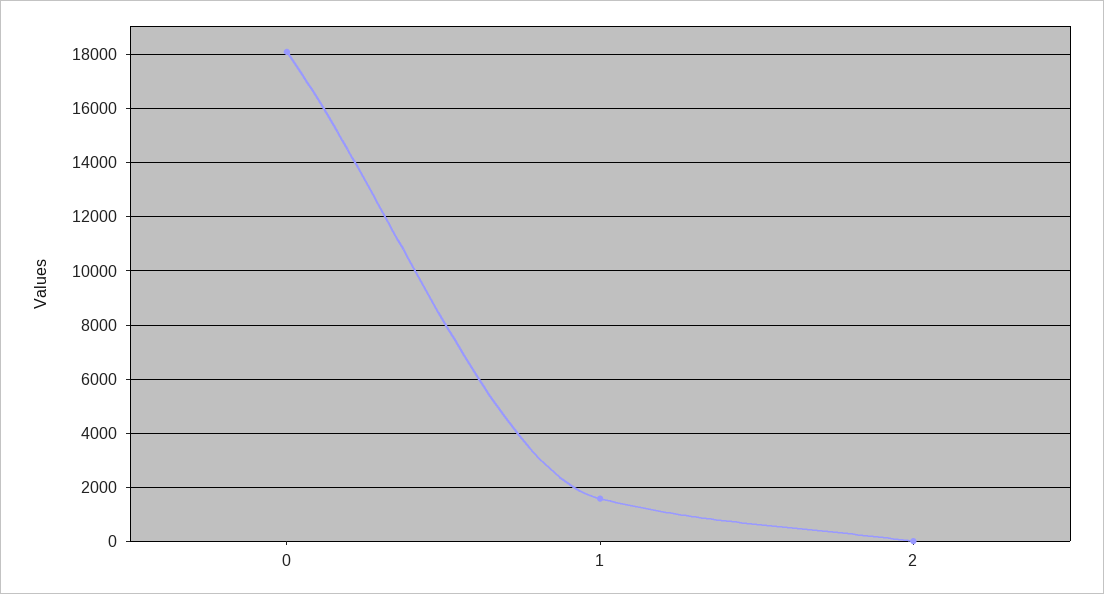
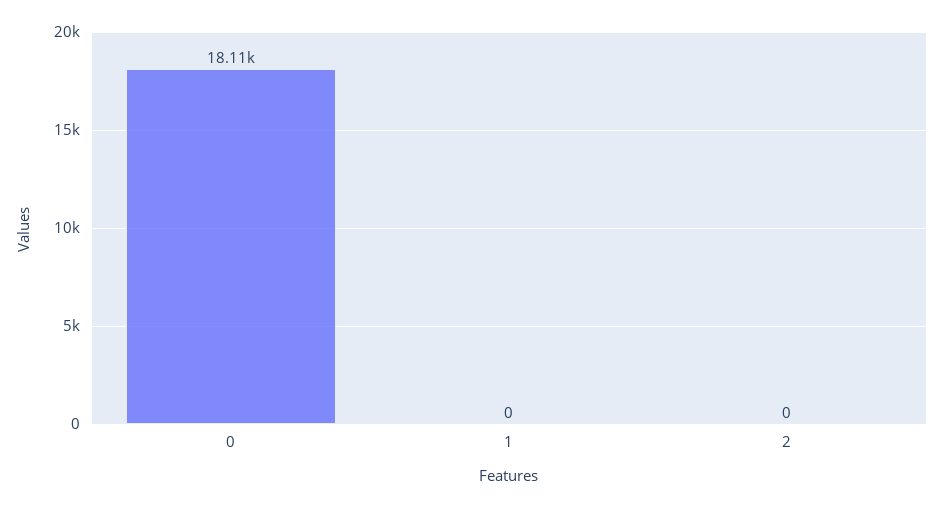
  {
    "0": 18110,
-   "1": 1500,
+   "1": 0,
    "2": 0
  }

